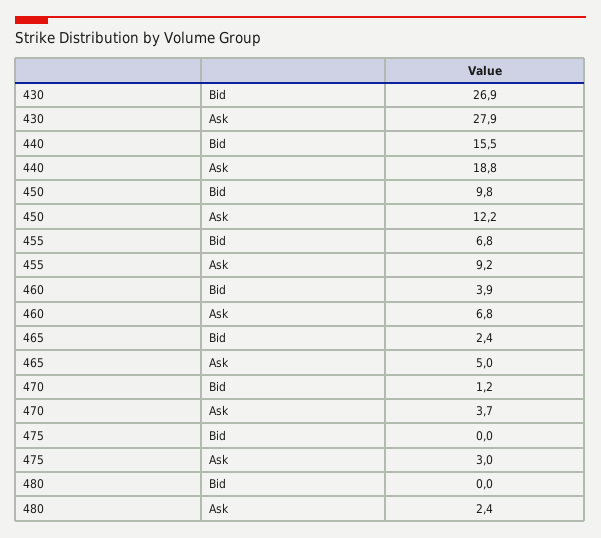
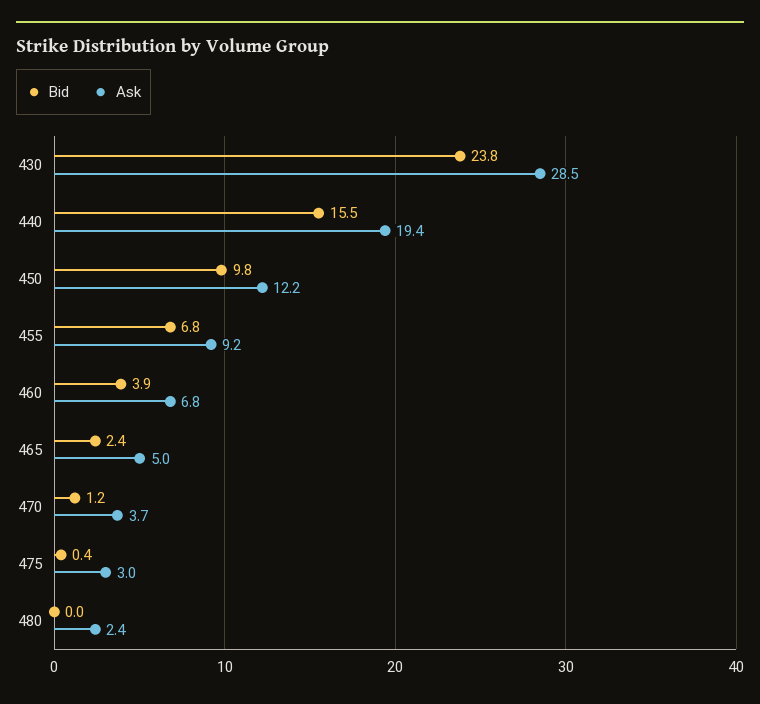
  {
    "Bid": {
-     "430": 26.9,
+     "430": 23.8,
      "440": 15.5,
      "450": 9.8,
      "455": 6.8,
      "460": 3.9,
      "465": 2.4,
      "470": 1.2,
-     "475": 0,
+     "475": 0.4,
      "480": 0
    },
    "Ask": {
-     "430": 27.9,
+     "430": 28.5,
-     "440": 18.8,
+     "440": 19.4,
      "450": 12.2,
      "455": 9.2,
      "460": 6.8,
      "465": 5,
      "470": 3.7,
      "475": 3,
      "480": 2.4
    }
  }

